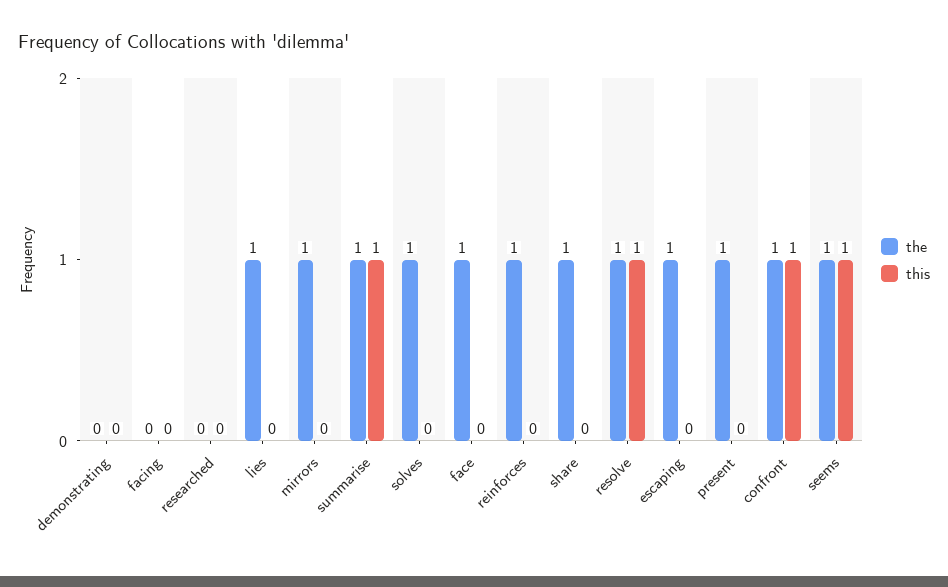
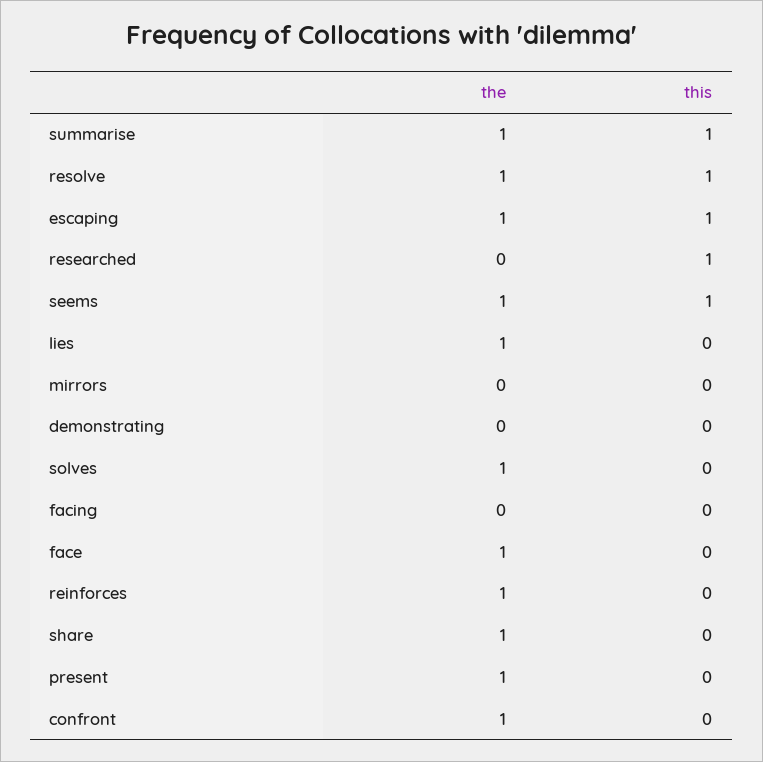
  {
    "the": {
      "demonstrating": 0,
      "facing": 0,
      "researched": 0,
      "lies": 1,
-     "mirrors": 1,
+     "mirrors": 0,
      "summarise": 1,
      "solves": 1,
      "face": 1,
      "reinforces": 1,
      "share": 1,
      "resolve": 1,
      "escaping": 1,
      "present": 1,
      "confront": 1,
      "seems": 1
    },
    "this": {
      "demonstrating": 0,
      "facing": 0,
-     "researched": 0,
+     "researched": 1,
      "lies": 0,
      "mirrors": 0,
      "summarise": 1,
      "solves": 0,
      "face": 0,
      "reinforces": 0,
      "share": 0,
      "resolve": 1,
-     "escaping": 0,
+     "escaping": 1,
      "present": 0,
-     "confront": 1,
+     "confront": 0,
      "seems": 1
    }
  }

